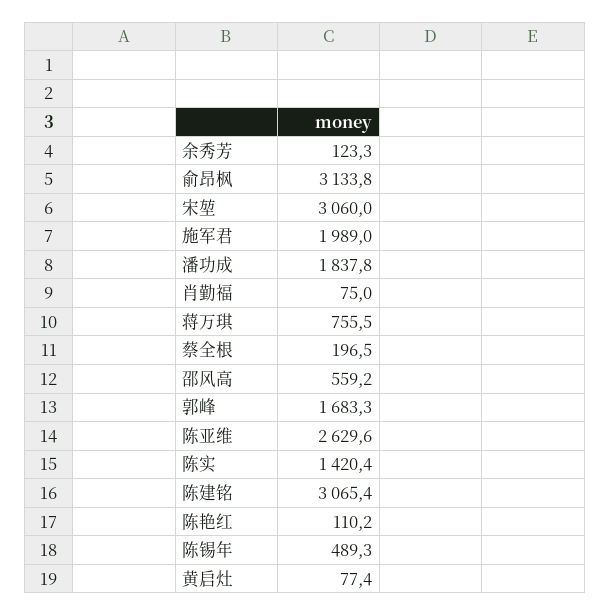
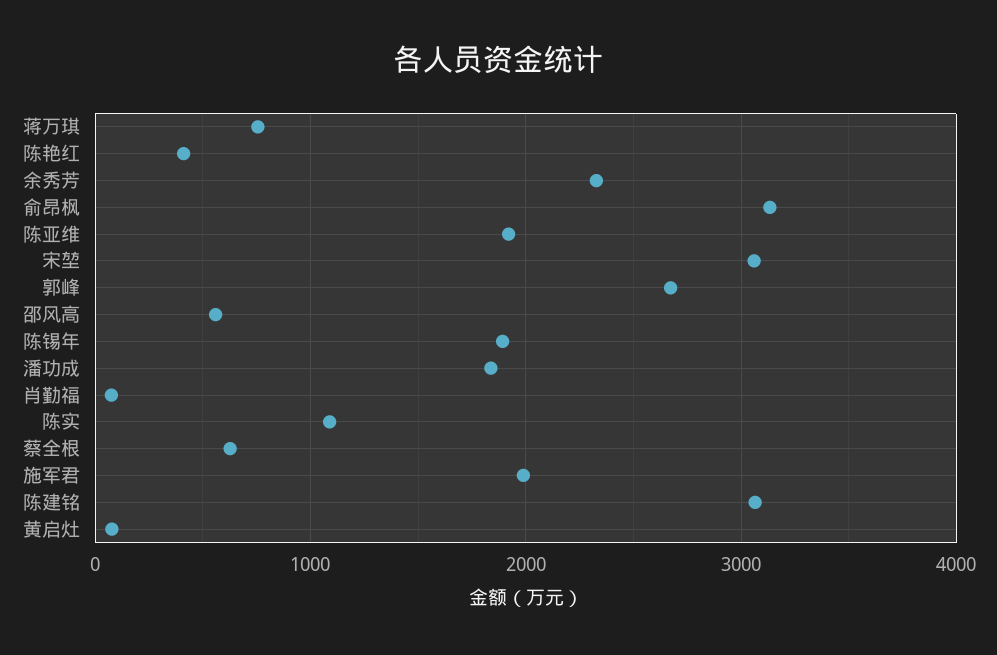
  {
-   "余秀芳": 123.3,
+   "余秀芳": 2300,
    "俞昂枫": 3133.8,
    "宋堃": 3060,
    "施军君": 1989,
    "潘功成": 1837.8,
    "肖勤福": 75,
    "蒋万琪": 755.5,
-   "蔡全根": 196.5,
+   "蔡全根": 600,
    "邵风高": 559.2,
-   "郭峰": 1683.3,
+   "郭峰": 2700,
-   "陈亚维": 2629.6,
+   "陈亚维": 1900,
-   "陈实": 1420.4,
+   "陈实": 1100,
    "陈建铭": 3065.4,
-   "陈艳红": 110.2,
+   "陈艳红": 400,
-   "陈锡年": 489.3,
+   "陈锡年": 1900,
    "黄启灶": 77.4
  }

